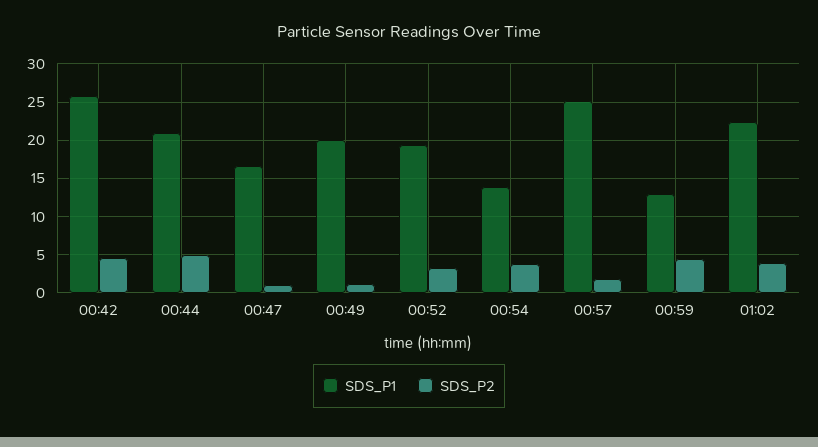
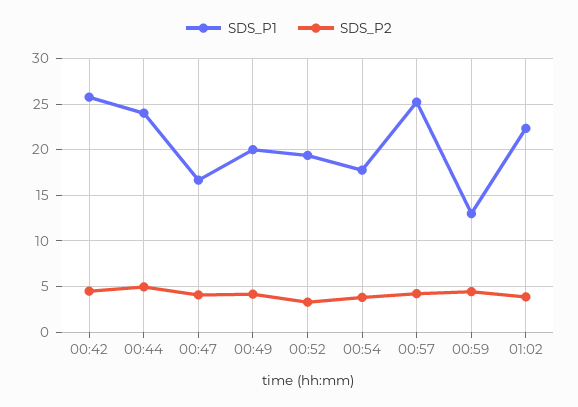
  {
    "SDS_P1": {
      "00:42": 26,
-     "00:44": 21,
+     "00:44": 24,
      "00:47": 17,
      "00:49": 20,
      "00:52": 19,
-     "00:54": 14,
+     "00:54": 18,
      "00:57": 25,
      "00:59": 13,
      "01:02": 22
    },
    "SDS_P2": {
      "00:42": 5,
      "00:44": 5,
-     "00:47": 1,
+     "00:47": 4,
-     "00:49": 1,
+     "00:49": 4,
      "00:52": 3,
      "00:54": 4,
-     "00:57": 2,
+     "00:57": 4,
      "00:59": 4,
      "01:02": 4
    }
  }

